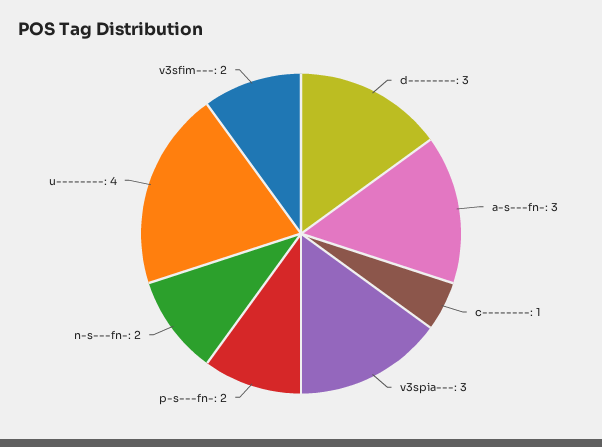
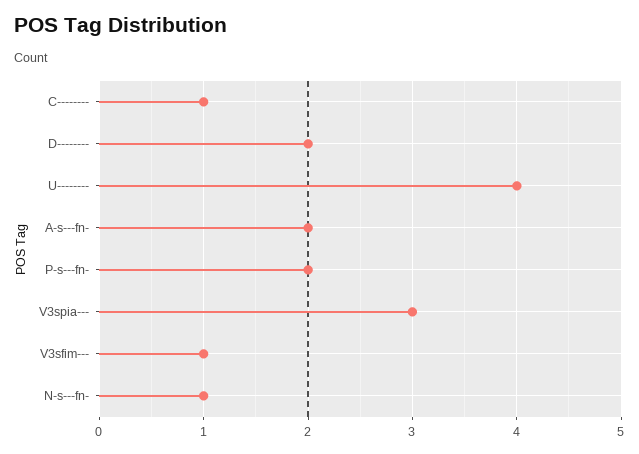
  {
-   "d--------": 3,
+   "d--------": 2,
-   "a-s---fn-": 3,
+   "a-s---fn-": 2,
    "c--------": 1,
    "v3spia---": 3,
    "p-s---fn-": 2,
-   "n-s---fn-": 2,
+   "n-s---fn-": 1,
    "u--------": 4,
-   "v3sfim---": 2
+   "v3sfim---": 1
  }

